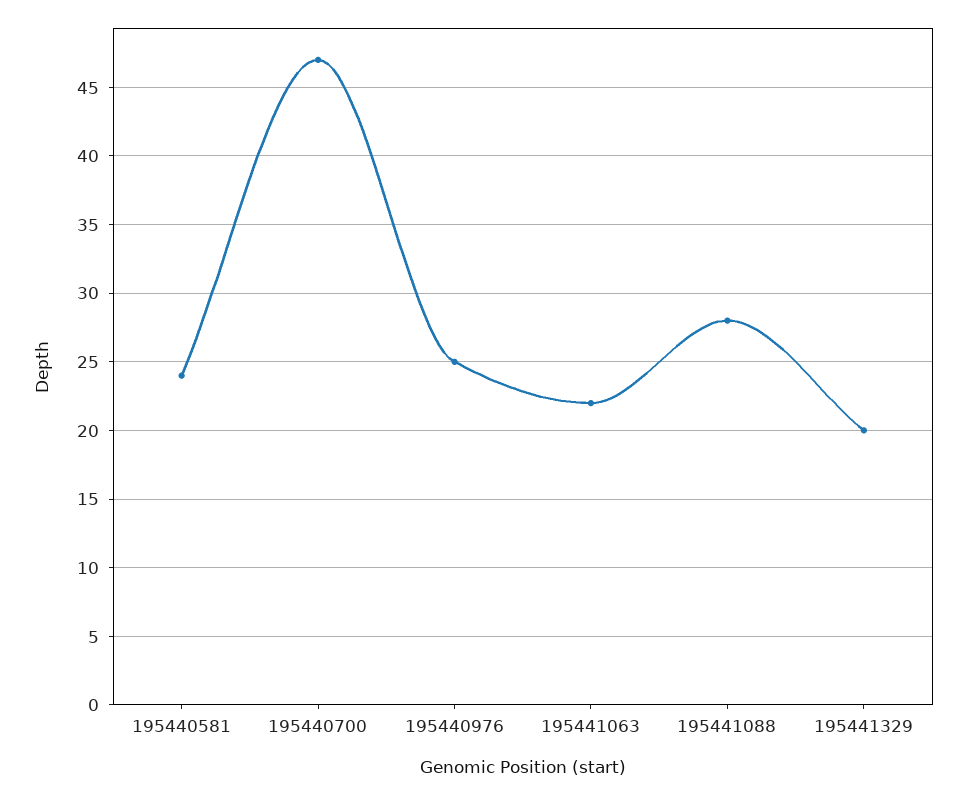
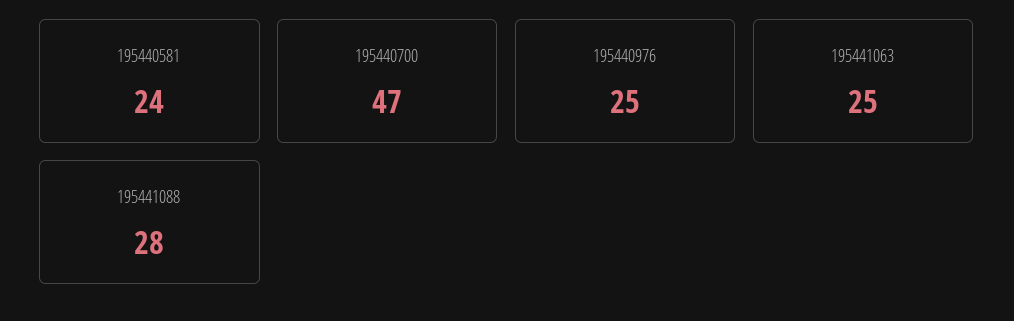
  {
    "195440581": 24,
    "195440700": 47,
    "195440976": 25,
-   "195441063": 22,
+   "195441063": 25,
-   "195441088": 28,
+   "195441088": 28
-   "195441329": 20
  }

